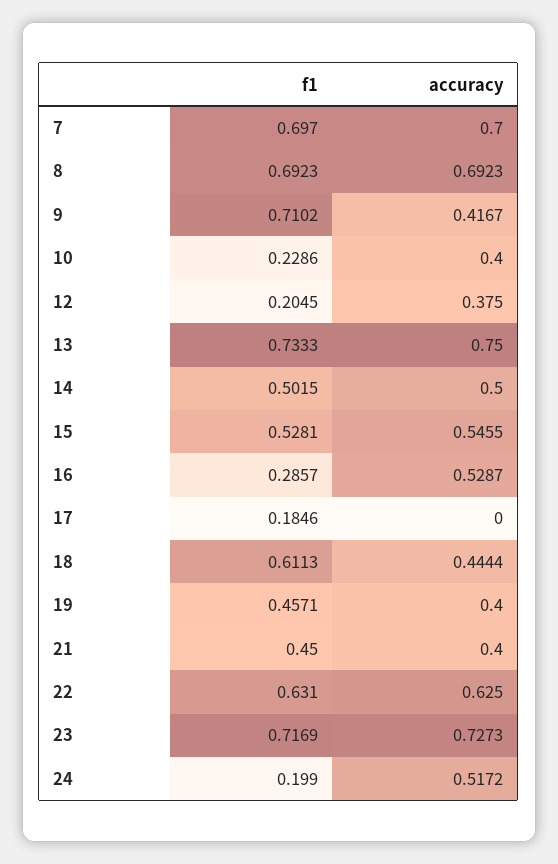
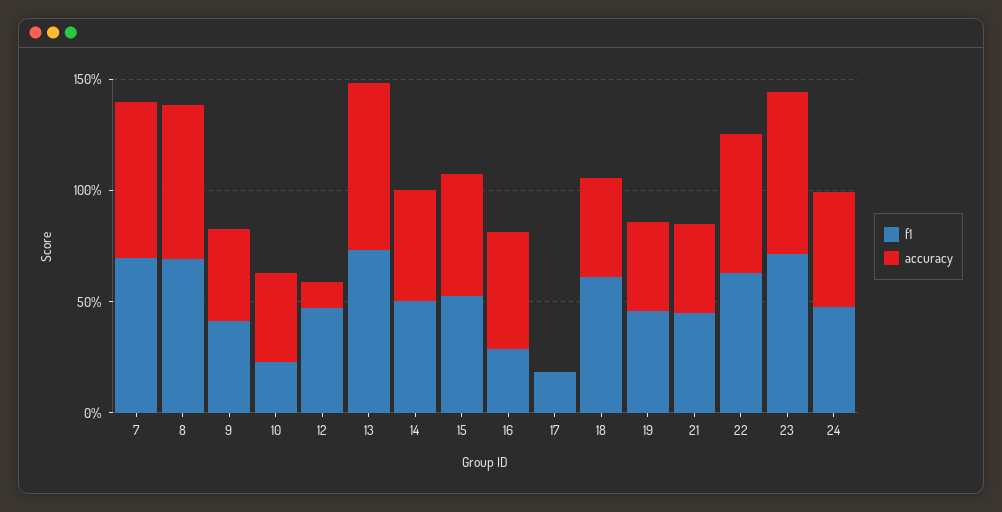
  {
    "f1": {
      "7": 0.697,
      "8": 0.6923,
-     "9": 0.7102,
+     "9": 0.4,
      "10": 0.2286,
-     "12": 0.2045,
+     "12": 0.5,
      "13": 0.7333,
      "14": 0.5015,
      "15": 0.5281,
      "16": 0.2857,
      "17": 0.1846,
      "18": 0.6113,
      "19": 0.4571,
      "21": 0.45,
      "22": 0.631,
      "23": 0.7169,
-     "24": 0.199
+     "24": 0.5
    },
    "accuracy": {
      "7": 0.7,
      "8": 0.6923,
      "9": 0.4167,
      "10": 0.4,
-     "12": 0.375,
+     "12": 0.1,
      "13": 0.75,
      "14": 0.5,
      "15": 0.5455,
      "16": 0.5287,
      "17": 0,
      "18": 0.4444,
      "19": 0.4,
      "21": 0.4,
      "22": 0.625,
      "23": 0.7273,
      "24": 0.5172
    }
  }

